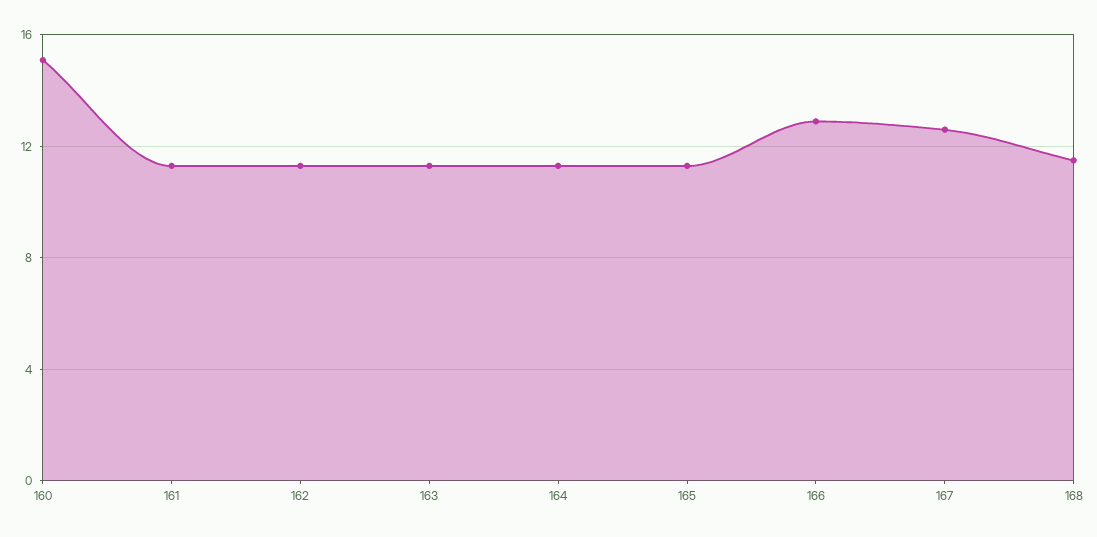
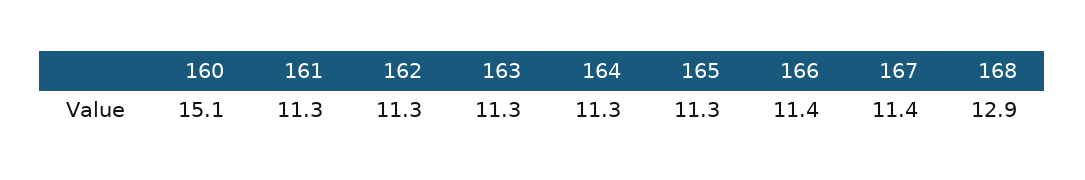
  {
    "160": 15.1,
    "161": 11.3,
    "162": 11.3,
    "163": 11.3,
    "164": 11.3,
    "165": 11.3,
-   "166": 13,
+   "166": 11.4,
-   "167": 12.5,
+   "167": 11.4,
-   "168": 11.5
+   "168": 12.9
  }

